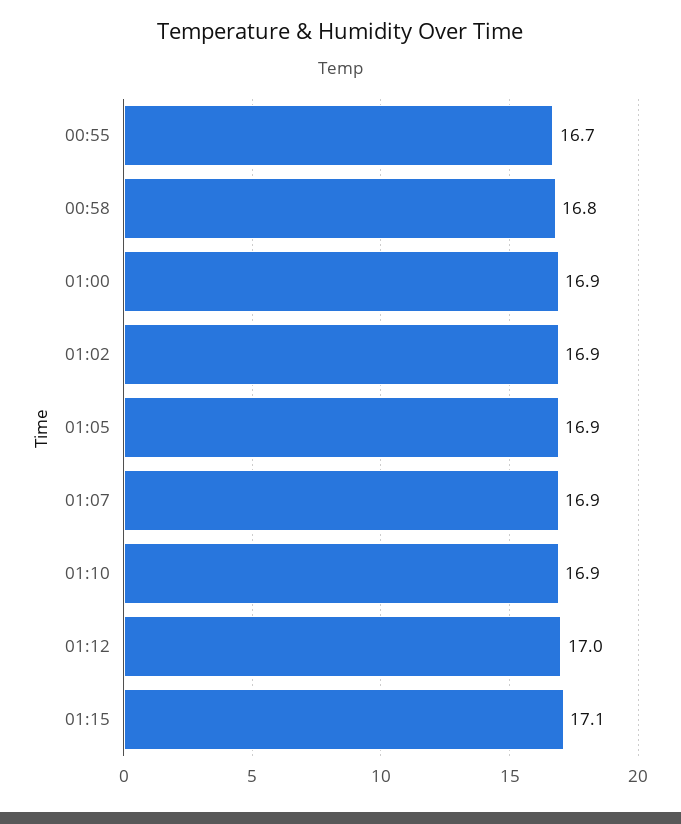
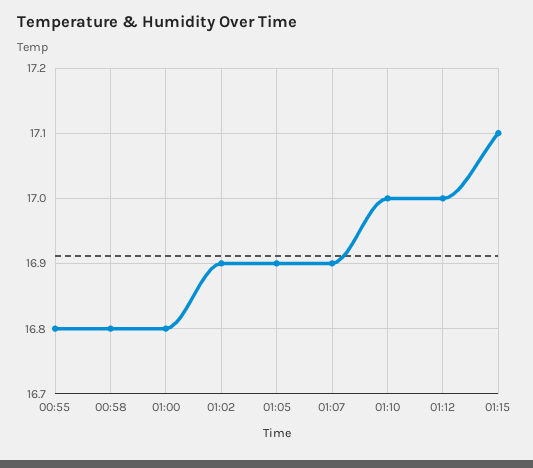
  {
-   "00:55": 16.7,
+   "00:55": 16.8,
    "00:58": 16.8,
-   "01:00": 16.9,
+   "01:00": 16.8,
    "01:02": 16.9,
    "01:05": 16.9,
    "01:07": 16.9,
-   "01:10": 16.9,
+   "01:10": 17,
    "01:12": 17,
    "01:15": 17.1
  }

